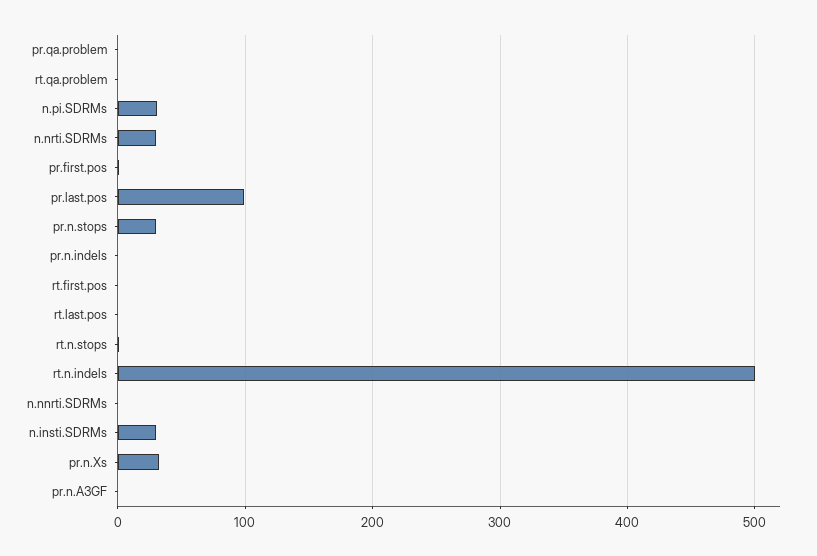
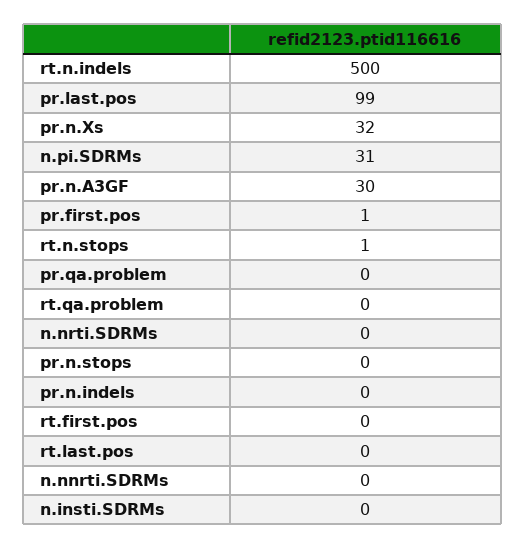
  {
    "pr.qa.problem": 0,
    "rt.qa.problem": 0,
    "n.pi.SDRMs": 31,
-   "n.nrti.SDRMs": 30,
+   "n.nrti.SDRMs": 0,
    "pr.first.pos": 1,
    "pr.last.pos": 99,
-   "pr.n.stops": 30,
+   "pr.n.stops": 0,
    "pr.n.indels": 0,
    "rt.first.pos": 0,
    "rt.last.pos": 0,
    "rt.n.stops": 1,
    "rt.n.indels": 500,
    "n.nnrti.SDRMs": 0,
-   "n.insti.SDRMs": 30,
+   "n.insti.SDRMs": 0,
    "pr.n.Xs": 32,
-   "pr.n.A3GF": 0
+   "pr.n.A3GF": 30
  }

